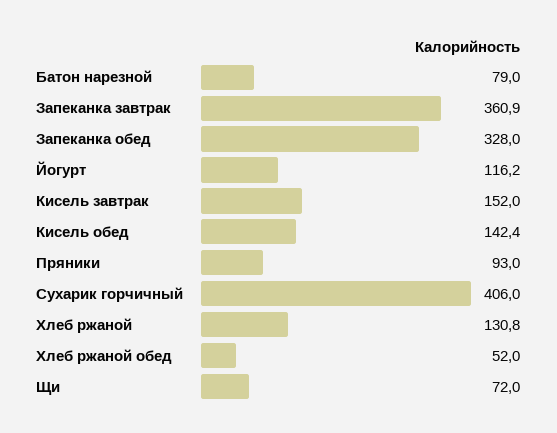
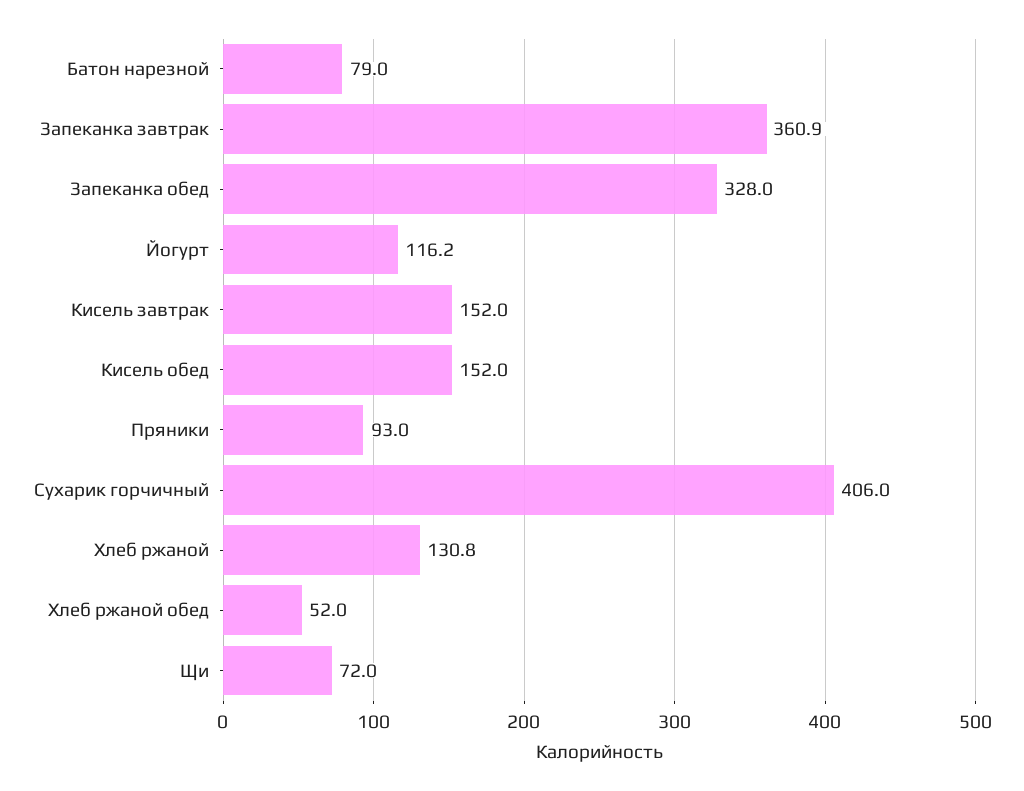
  {
    "Батон нарезной": 79,
    "Запеканка завтрак": 360.9,
    "Запеканка обед": 328,
    "Йогурт": 116.2,
    "Кисель завтрак": 152,
-   "Кисель обед": 142.4,
+   "Кисель обед": 152,
    "Пряники": 93,
    "Сухарик горчичный": 406,
    "Хлеб ржаной": 130.8,
    "Хлеб ржаной обед": 52,
    "Щи": 72
  }

